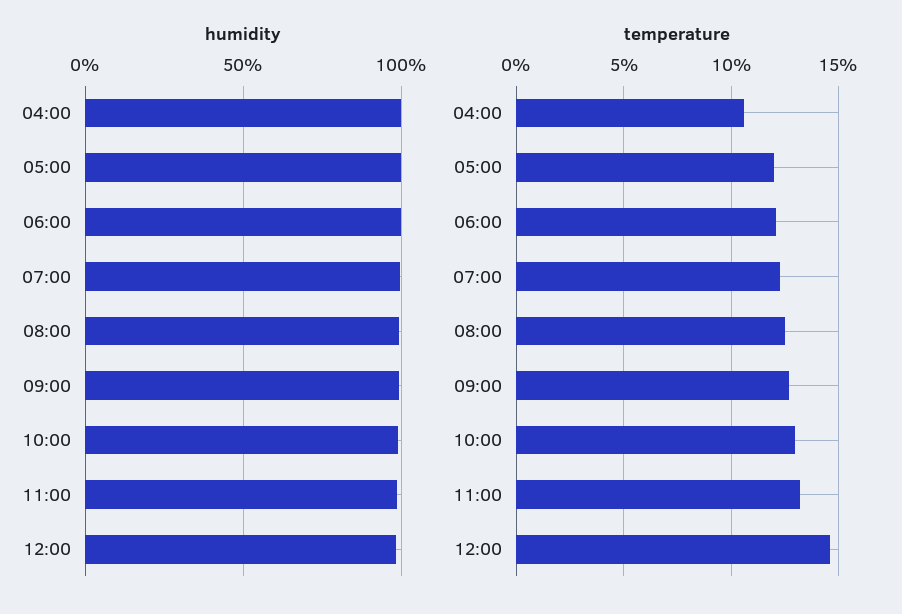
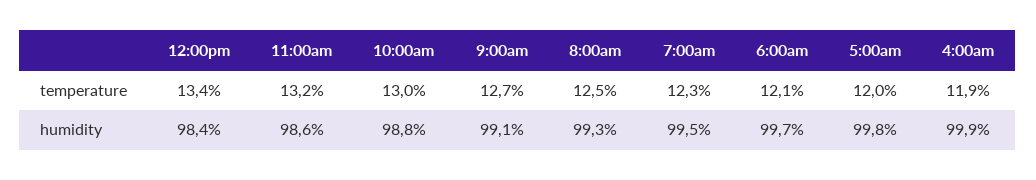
  {
    "humidity": {
      "04:00": 99.9,
      "05:00": 99.8,
      "06:00": 99.7,
      "07:00": 99.5,
      "08:00": 99.3,
      "09:00": 99.1,
      "10:00": 98.8,
      "11:00": 98.6,
      "12:00": 98.4
    },
    "temperature": {
-     "04:00": 10.5,
+     "04:00": 11.9,
      "05:00": 12,
      "06:00": 12.1,
      "07:00": 12.3,
      "08:00": 12.5,
      "09:00": 12.7,
      "10:00": 13,
      "11:00": 13.2,
-     "12:00": 14.5
+     "12:00": 13.4
    }
  }

